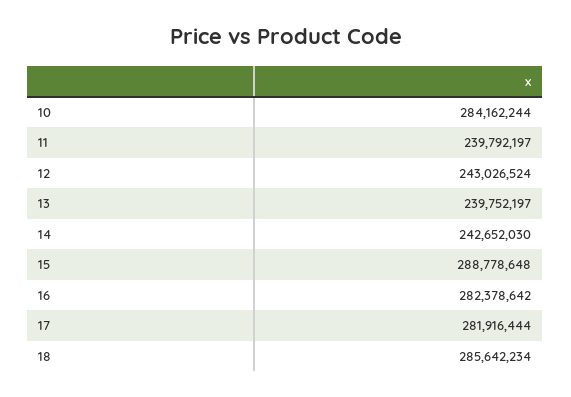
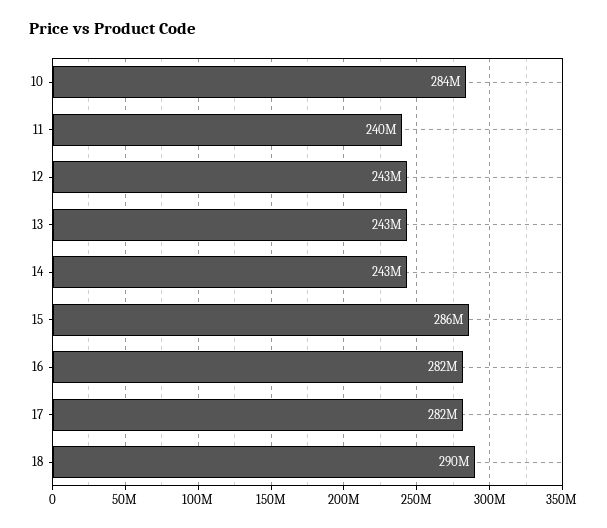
  {
    "10": 284162244,
    "11": 239792197,
    "12": 243026524,
-   "13": 239752197,
+   "13": 243000000,
    "14": 242652030,
-   "15": 288778648,
+   "15": 286000000,
    "16": 282378642,
    "17": 281916444,
-   "18": 285642234
+   "18": 290000000
  }

